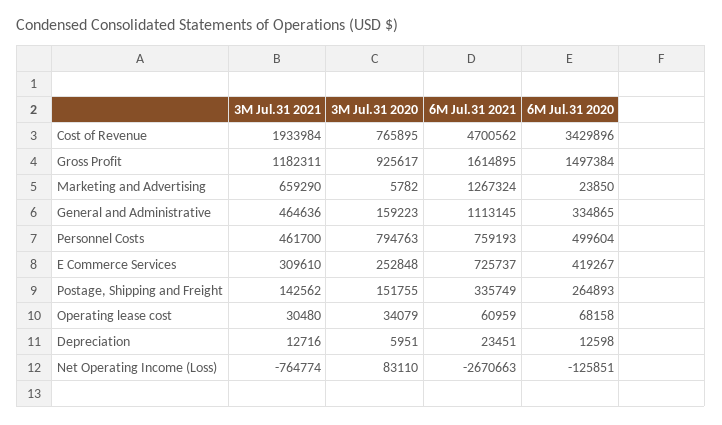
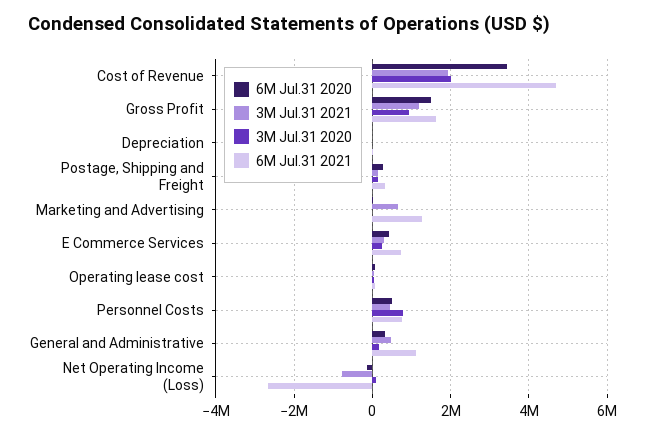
  {
    "3M Jul.31 2021": {
      "Cost of Revenue": 1933984,
      "Gross Profit": 1182311,
      "Marketing and Advertising": 659290,
      "General and Administrative": 464636,
      "Personnel Costs": 461700,
      "E Commerce Services": 309610,
      "Postage, Shipping and Freight": 142562,
      "Operating lease cost": 30480,
      "Depreciation": 12716,
      "Net Operating Income (Loss)": -764774
    },
    "3M Jul.31 2020": {
-     "Cost of Revenue": 765895,
+     "Cost of Revenue": 2000000,
      "Gross Profit": 925617,
      "Marketing and Advertising": 5782,
      "General and Administrative": 159223,
      "Personnel Costs": 794763,
      "E Commerce Services": 252848,
      "Postage, Shipping and Freight": 151755,
      "Operating lease cost": 34079,
      "Depreciation": 5951,
      "Net Operating Income (Loss)": 83110
    },
    "6M Jul.31 2021": {
      "Cost of Revenue": 4700562,
      "Gross Profit": 1614895,
      "Marketing and Advertising": 1267324,
      "General and Administrative": 1113145,
      "Personnel Costs": 759193,
      "E Commerce Services": 725737,
      "Postage, Shipping and Freight": 335749,
      "Operating lease cost": 60959,
      "Depreciation": 23451,
      "Net Operating Income (Loss)": -2670663
    },
    "6M Jul.31 2020": {
      "Cost of Revenue": 3429896,
      "Gross Profit": 1497384,
      "Marketing and Advertising": 23850,
      "General and Administrative": 334865,
      "Personnel Costs": 499604,
      "E Commerce Services": 419267,
      "Postage, Shipping and Freight": 264893,
      "Operating lease cost": 68158,
      "Depreciation": 12598,
      "Net Operating Income (Loss)": -125851
    }
  }

